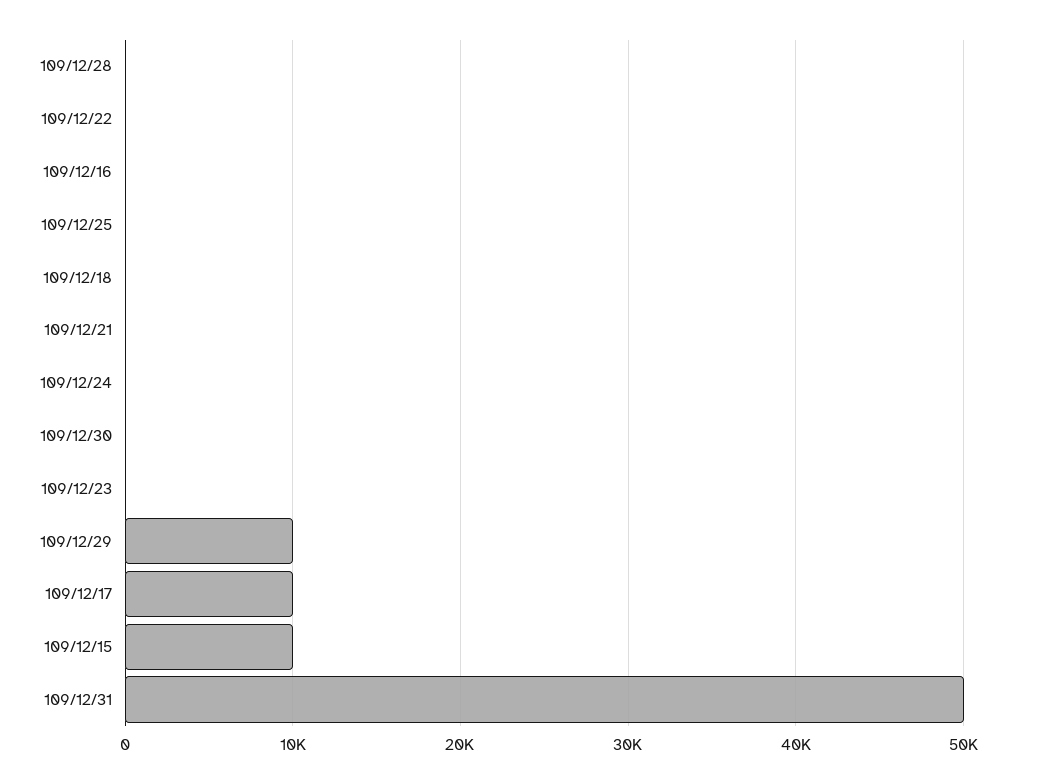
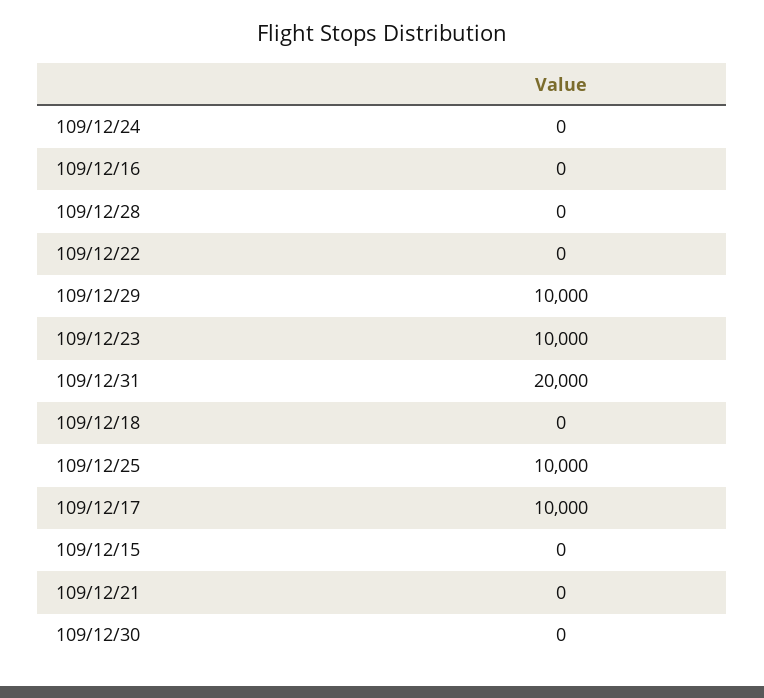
  {
    "109/12/28": 0,
    "109/12/22": 0,
    "109/12/16": 0,
-   "109/12/25": 0,
+   "109/12/25": 10000,
    "109/12/18": 0,
    "109/12/21": 0,
    "109/12/24": 0,
    "109/12/30": 0,
-   "109/12/23": 0,
+   "109/12/23": 10000,
    "109/12/29": 10000,
    "109/12/17": 10000,
-   "109/12/15": 10000,
+   "109/12/15": 0,
-   "109/12/31": 50000
+   "109/12/31": 20000
  }

